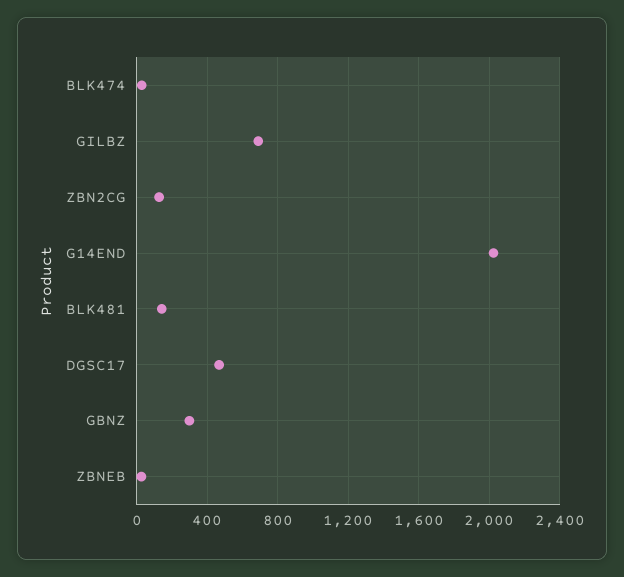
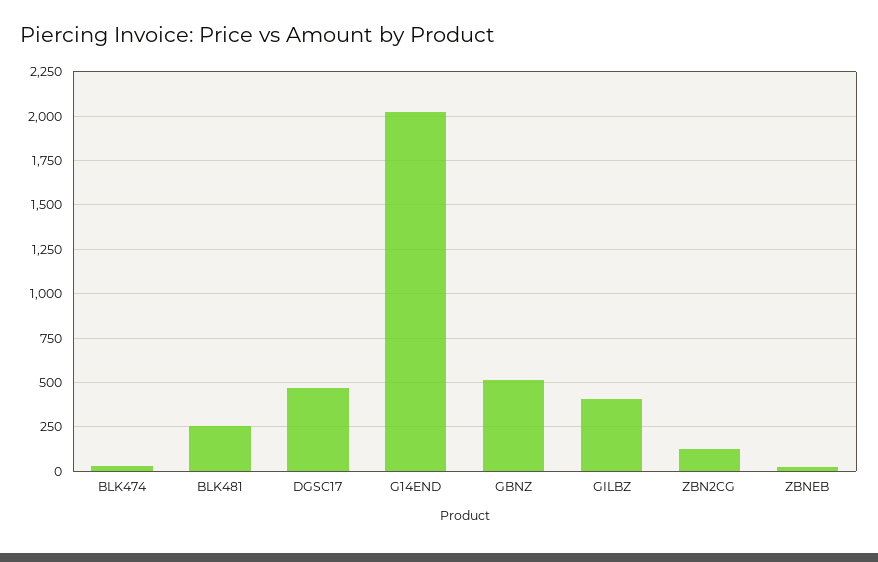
  {
    "BLK474": 50,
-   "GILBZ": 700,
+   "GILBZ": 400,
    "ZBN2CG": 150,
    "G14END": 2000,
-   "BLK481": 150,
+   "BLK481": 250,
    "DGSC17": 450,
-   "GBNZ": 300,
+   "GBNZ": 500,
    "ZBNEB": 50
  }

